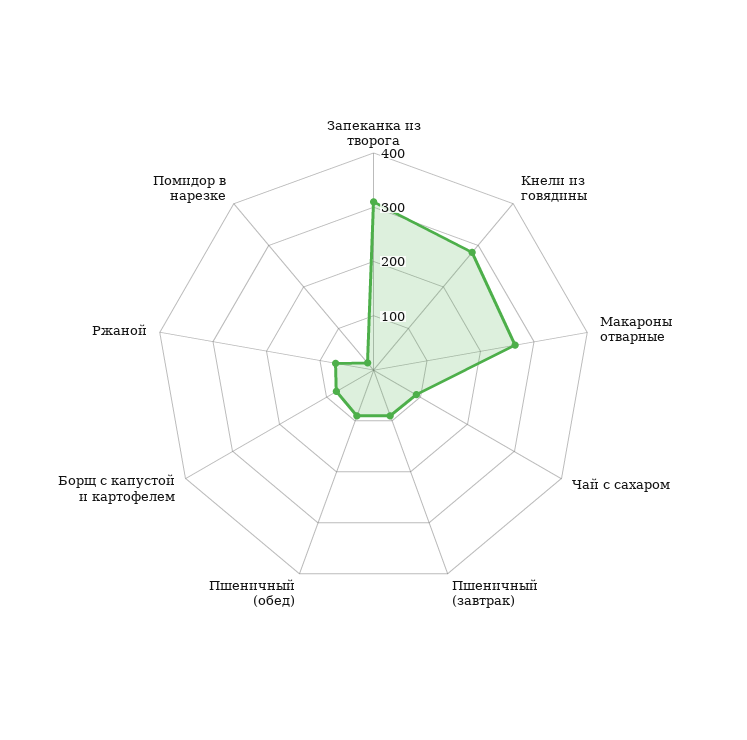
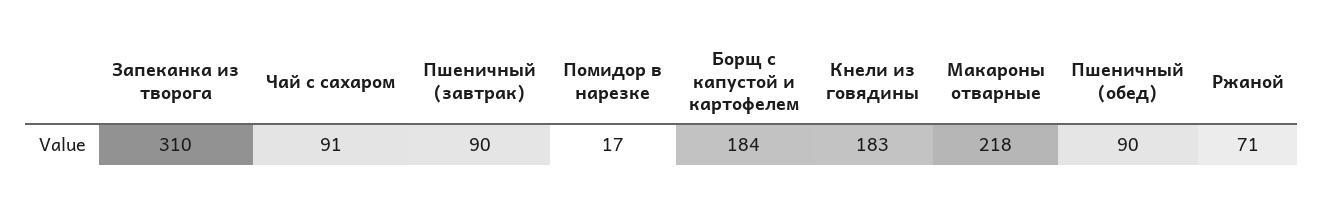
  {
    "Запеканка из творога": 310,
-   "Кнели из говядины": 280,
+   "Кнели из говядины": 183,
-   "Макароны отварные": 260,
+   "Макароны отварные": 218,
    "Чай с сахаром": 91,
    "Пшеничный (завтрак)": 90,
    "Пшеничный (обед)": 90,
-   "Борщ с капустой и картофелем": 80,
+   "Борщ с капустой и картофелем": 184,
    "Ржаной": 71,
    "Помидор в нарезке": 17
  }

